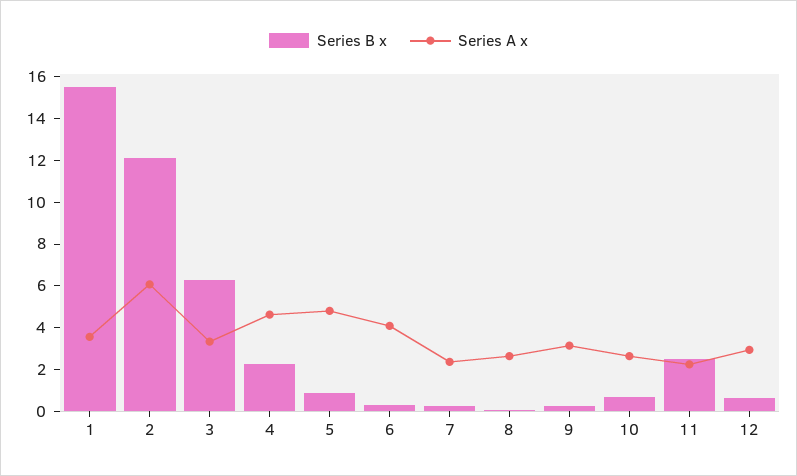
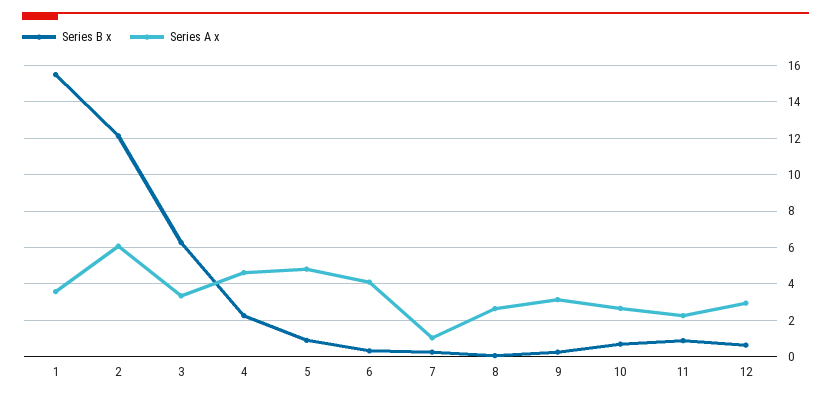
  {
    "Series B x": {
      "1": 15.5,
      "2": 12,
      "3": 6.5,
      "4": 2.5,
      "5": 1,
      "6": 0.5,
      "7": 0.5,
      "8": 0,
      "9": 0.5,
      "10": 0.5,
-     "11": 2.5,
+     "11": 1,
      "12": 0.5
    },
    "Series A x": {
      "1": 3.5,
      "2": 6,
      "3": 3.5,
      "4": 4.5,
      "5": 5,
      "6": 4,
-     "7": 2.5,
+     "7": 1,
      "8": 2.5,
      "9": 3,
      "10": 2.5,
      "11": 2.5,
      "12": 3
    }
  }

